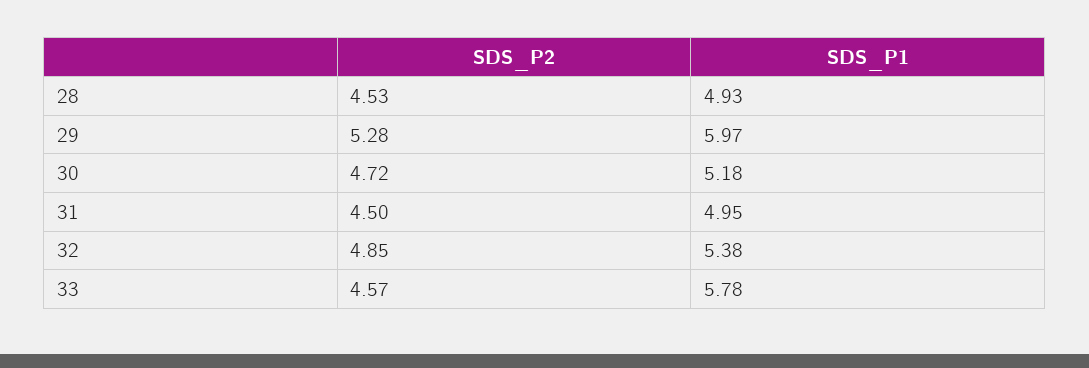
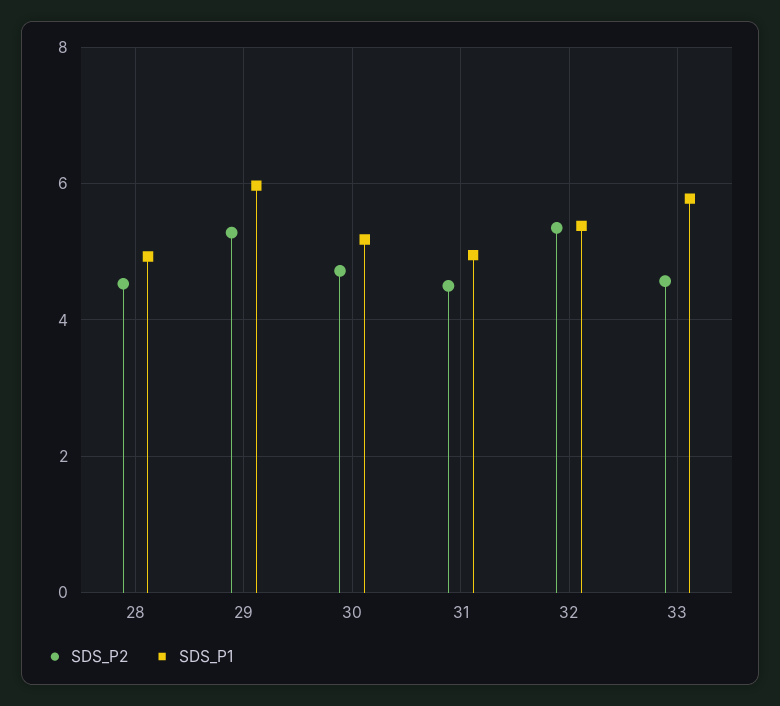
  {
    "SDS_P2": {
      "28": 4.53,
      "29": 5.28,
      "30": 4.72,
      "31": 4.5,
-     "32": 4.85,
+     "32": 5.4,
      "33": 4.57
    },
    "SDS_P1": {
      "28": 4.93,
      "29": 5.97,
      "30": 5.18,
      "31": 4.95,
      "32": 5.38,
      "33": 5.78
    }
  }

